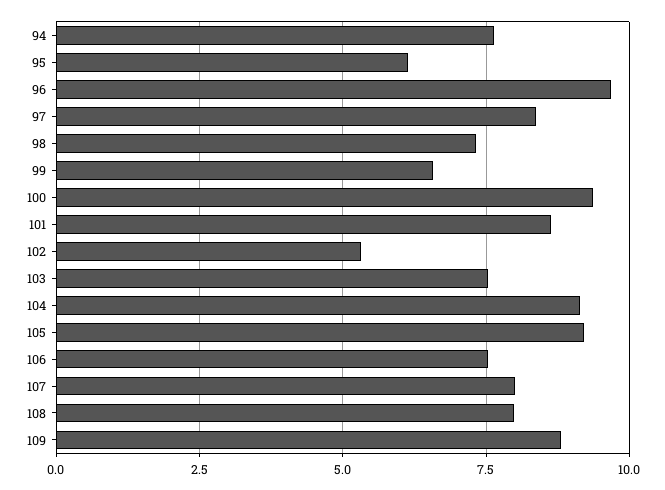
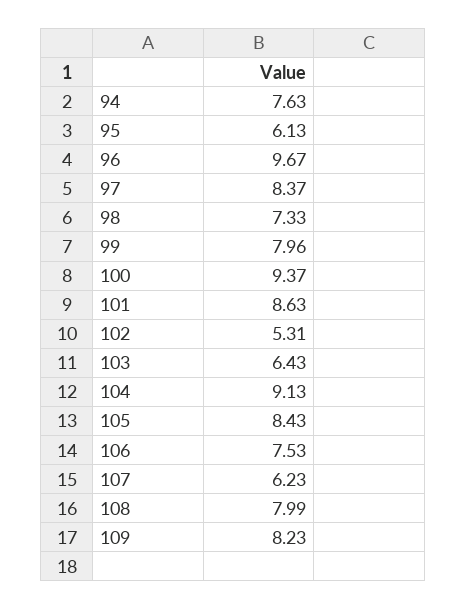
  {
    "94": 7.63,
    "95": 6.13,
    "96": 9.67,
    "97": 8.37,
    "98": 7.33,
-   "99": 6.5,
+   "99": 7.96,
    "100": 9.37,
    "101": 8.63,
    "102": 5.31,
-   "103": 7.5,
+   "103": 6.43,
    "104": 9.13,
-   "105": 9.25,
+   "105": 8.43,
    "106": 7.53,
-   "107": 8,
+   "107": 6.23,
    "108": 7.99,
-   "109": 8.75
+   "109": 8.23
  }

